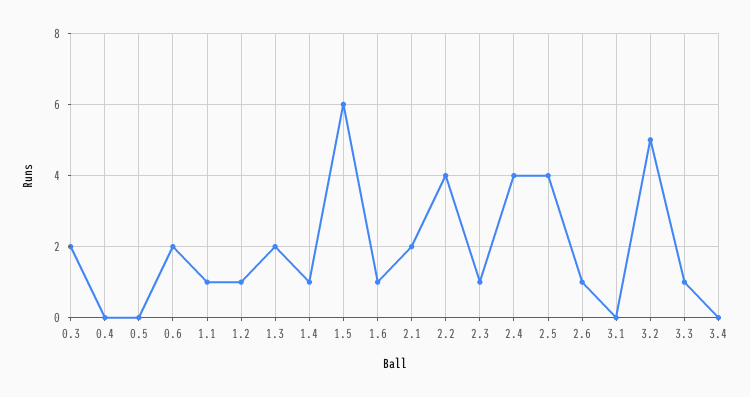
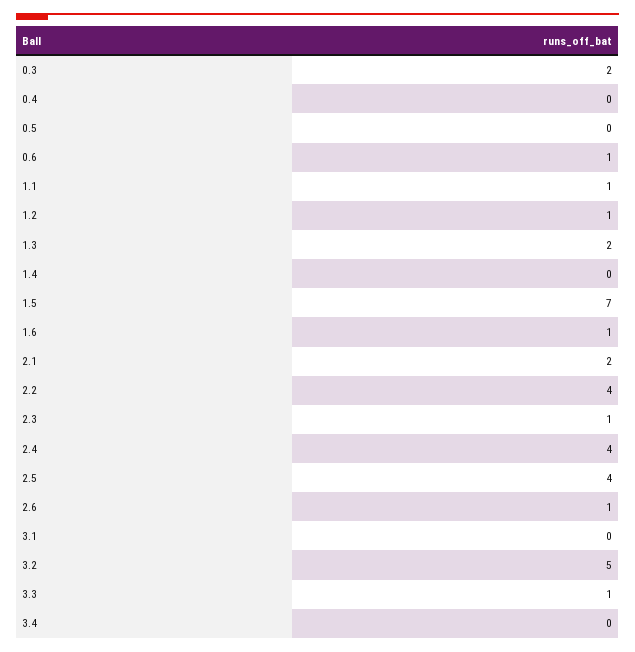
  {
    "0.3": 2,
    "0.4": 0,
    "0.5": 0,
-   "0.6": 2,
+   "0.6": 1,
    "1.1": 1,
    "1.2": 1,
    "1.3": 2,
-   "1.4": 1,
+   "1.4": 0,
-   "1.5": 6,
+   "1.5": 7,
    "1.6": 1,
    "2.1": 2,
    "2.2": 4,
    "2.3": 1,
    "2.4": 4,
    "2.5": 4,
    "2.6": 1,
    "3.1": 0,
    "3.2": 5,
    "3.3": 1,
    "3.4": 0
  }

